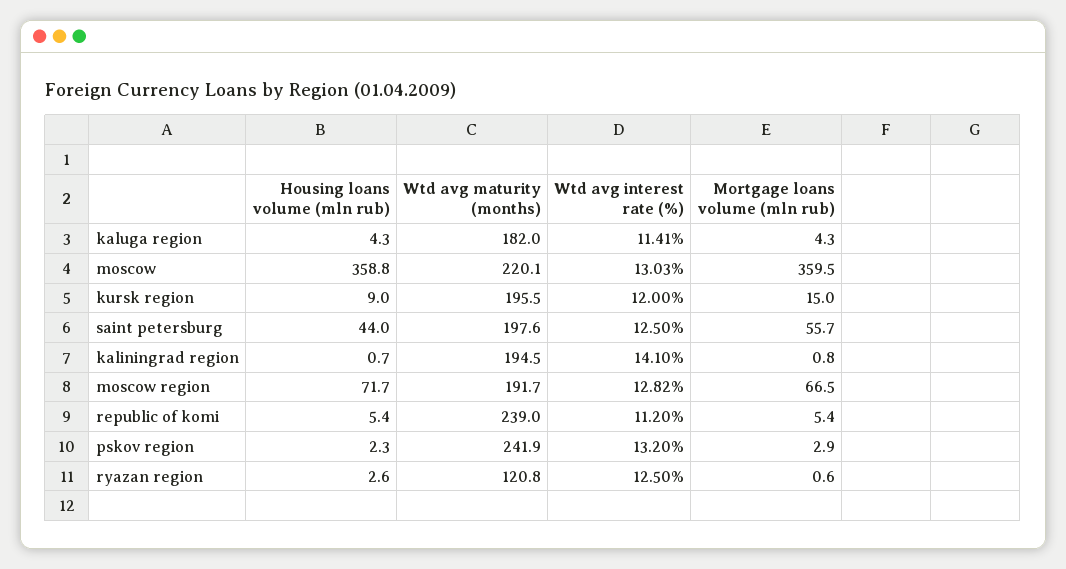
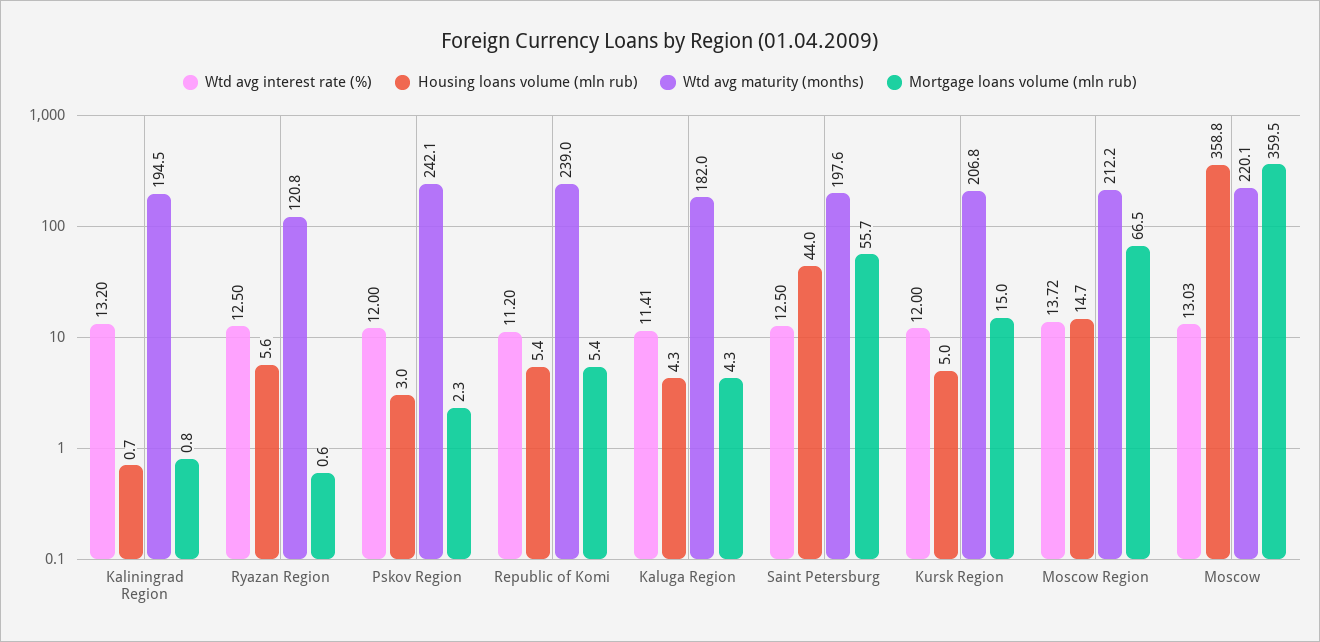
  {
    "Housing loans volume (mln rub)": {
      "kaluga region": 4.3,
      "moscow": 358.8,
-     "kursk region": 9,
+     "kursk region": 5,
      "saint petersburg": 44,
      "kaliningrad region": 0.7,
-     "moscow region": 71.7,
+     "moscow region": 14.7,
      "republic of komi": 5.4,
-     "pskov region": 2.3,
+     "pskov region": 3,
-     "ryazan region": 2.6
+     "ryazan region": 5.6
    },
    "Wtd avg maturity (months)": {
      "kaluga region": 182,
      "moscow": 220.1,
-     "kursk region": 195.5,
+     "kursk region": 206.8,
      "saint petersburg": 197.6,
      "kaliningrad region": 194.5,
-     "moscow region": 191.7,
+     "moscow region": 212.2,
      "republic of komi": 239,
-     "pskov region": 241.9,
+     "pskov region": 242.1,
      "ryazan region": 120.8
    },
    "Wtd avg interest rate (%)": {
      "kaluga region": 11.41,
      "moscow": 13.03,
      "kursk region": 12,
      "saint petersburg": 12.5,
-     "kaliningrad region": 14.1,
+     "kaliningrad region": 13.2,
-     "moscow region": 12.82,
+     "moscow region": 13.72,
      "republic of komi": 11.2,
-     "pskov region": 13.2,
+     "pskov region": 12,
      "ryazan region": 12.5
    },
    "Mortgage loans volume (mln rub)": {
      "kaluga region": 4.3,
      "moscow": 359.5,
      "kursk region": 15,
      "saint petersburg": 55.7,
      "kaliningrad region": 0.8,
      "moscow region": 66.5,
      "republic of komi": 5.4,
-     "pskov region": 2.9,
+     "pskov region": 2.3,
      "ryazan region": 0.6
    }
  }

